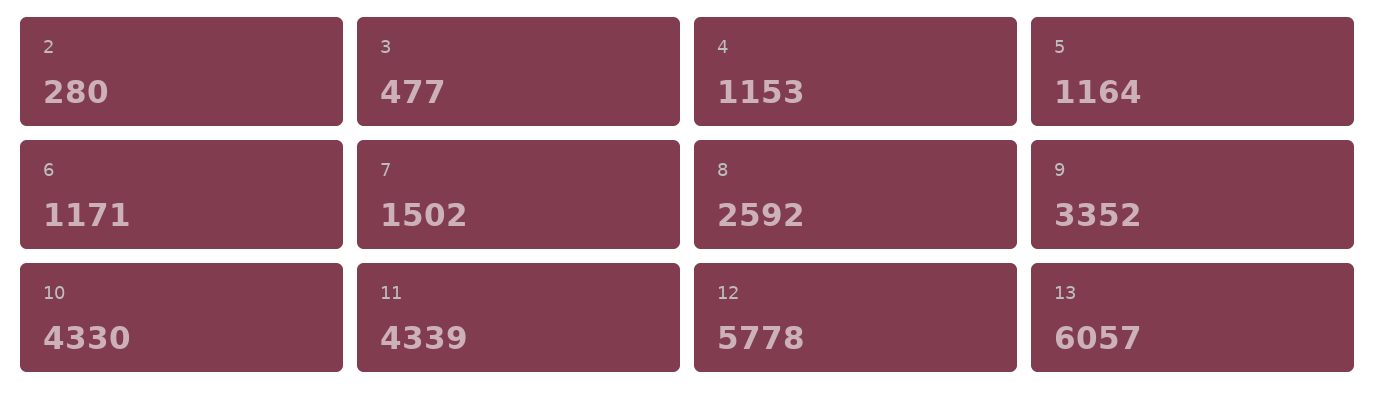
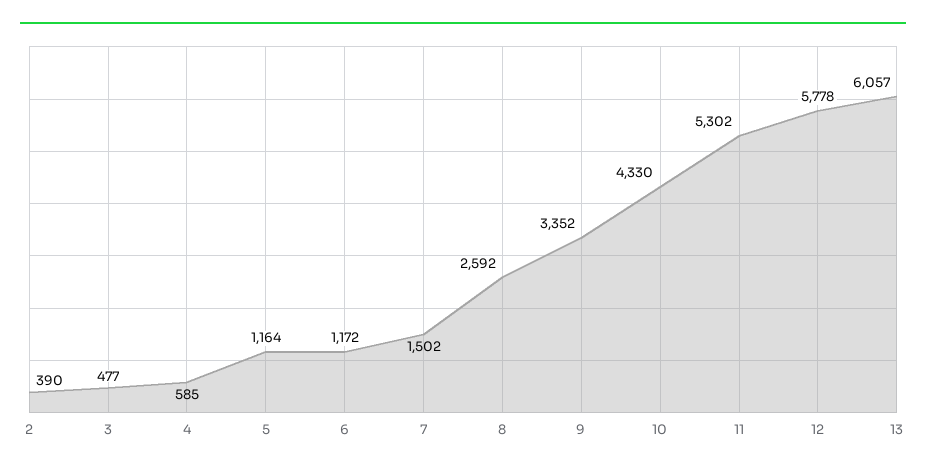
  {
-   "2": 280,
+   "2": 390,
    "3": 477,
-   "4": 1153,
+   "4": 585,
    "5": 1164,
-   "6": 1171,
+   "6": 1172,
    "7": 1502,
    "8": 2592,
    "9": 3352,
    "10": 4330,
-   "11": 4339,
+   "11": 5302,
    "12": 5778,
    "13": 6057
  }

